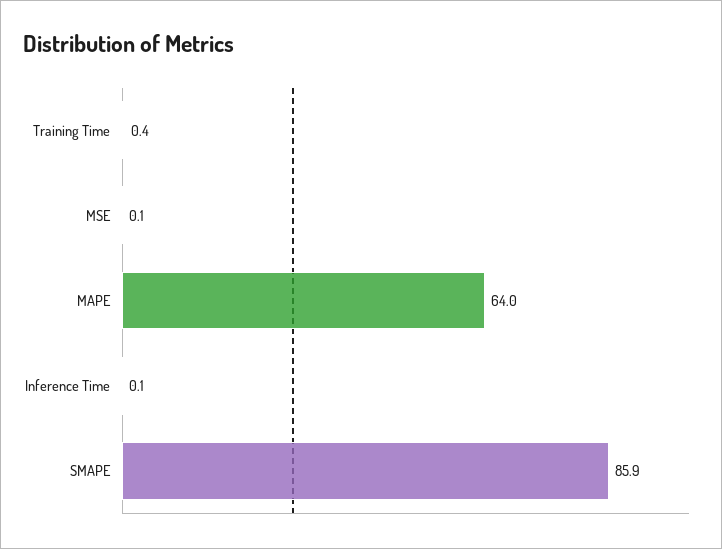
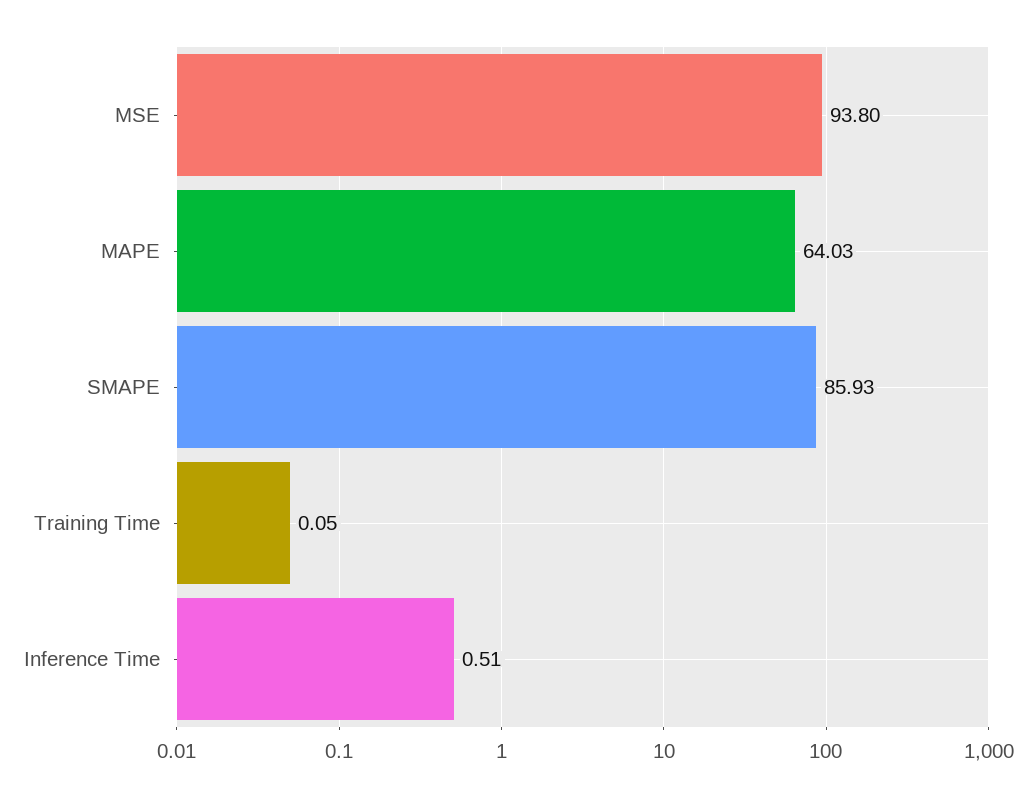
  {
-   "Training Time": 0.4,
+   "Training Time": 0.05,
-   "MSE": 0.1,
+   "MSE": 93.8,
    "MAPE": 64.03,
-   "Inference Time": 0.1,
+   "Inference Time": 0.51,
    "SMAPE": 85.93
  }

